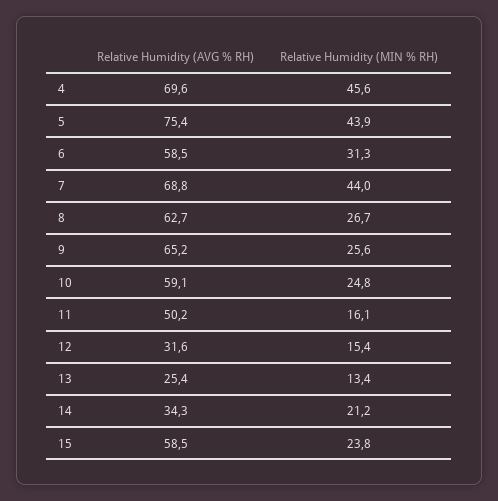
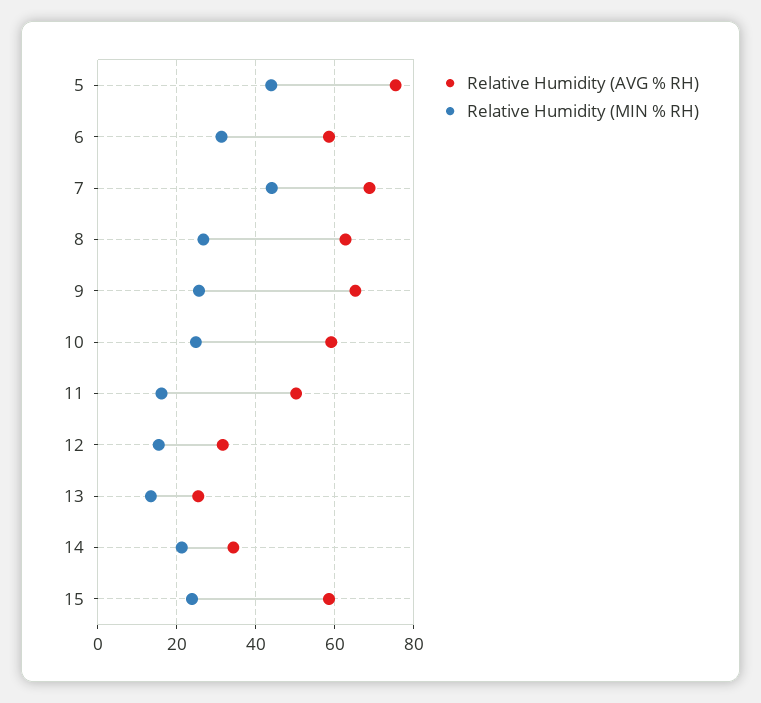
  {
    "Relative Humidity (AVG % RH)": {
-     "4": 69.6,
      "5": 75.4,
      "6": 58.5,
      "7": 68.8,
      "8": 62.7,
      "9": 65.2,
      "10": 59.1,
      "11": 50.2,
      "12": 31.6,
      "13": 25.4,
      "14": 34.3,
      "15": 58.5
    },
    "Relative Humidity (MIN % RH)": {
-     "4": 45.6,
      "5": 43.9,
      "6": 31.3,
      "7": 44,
      "8": 26.7,
      "9": 25.6,
      "10": 24.8,
      "11": 16.1,
      "12": 15.4,
      "13": 13.4,
      "14": 21.2,
      "15": 23.8
    }
  }

